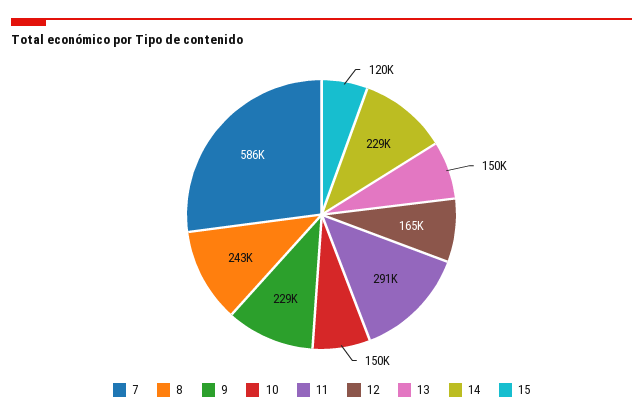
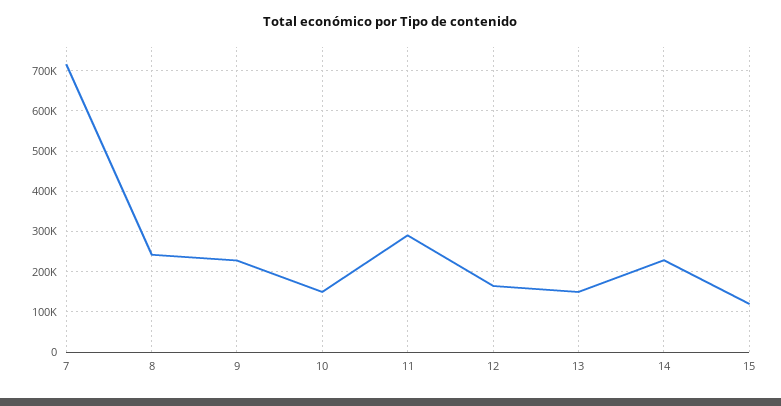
  {
-   "7": 586000,
+   "7": 720000,
    "8": 243000,
    "9": 229000,
    "10": 150000,
    "11": 291000,
    "12": 165000,
    "13": 150000,
    "14": 229000,
    "15": 120000
  }

